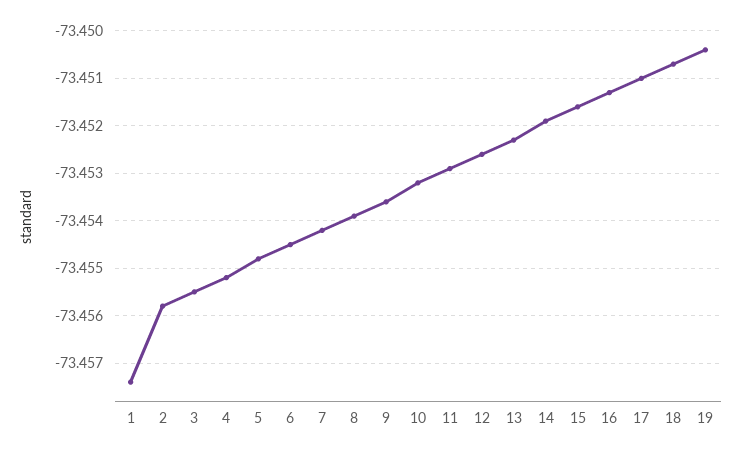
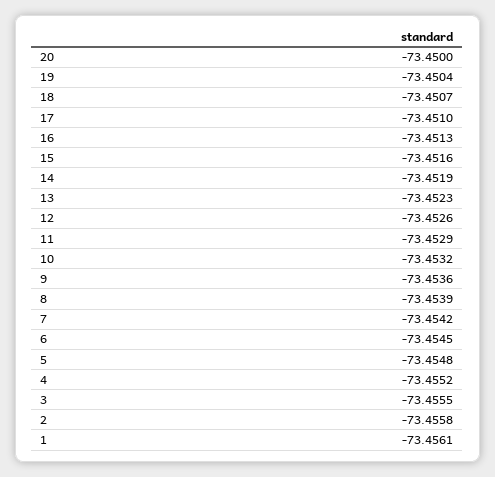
  {
-   "1": -73.4575,
+   "1": -73.4561,
    "2": -73.4558,
    "3": -73.4555,
    "4": -73.4552,
    "5": -73.4548,
    "6": -73.4545,
    "7": -73.4542,
    "8": -73.4539,
    "9": -73.4536,
    "10": -73.4532,
    "11": -73.4529,
    "12": -73.4526,
    "13": -73.4523,
    "14": -73.4519,
    "15": -73.4516,
    "16": -73.4513,
    "17": -73.451,
    "18": -73.4507,
-   "19": -73.4504
+   "19": -73.4504,
+   "20": -73.45
  }

